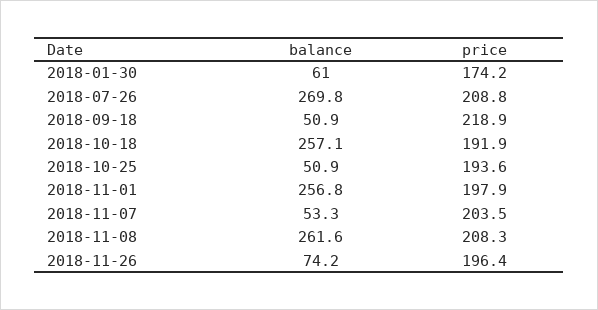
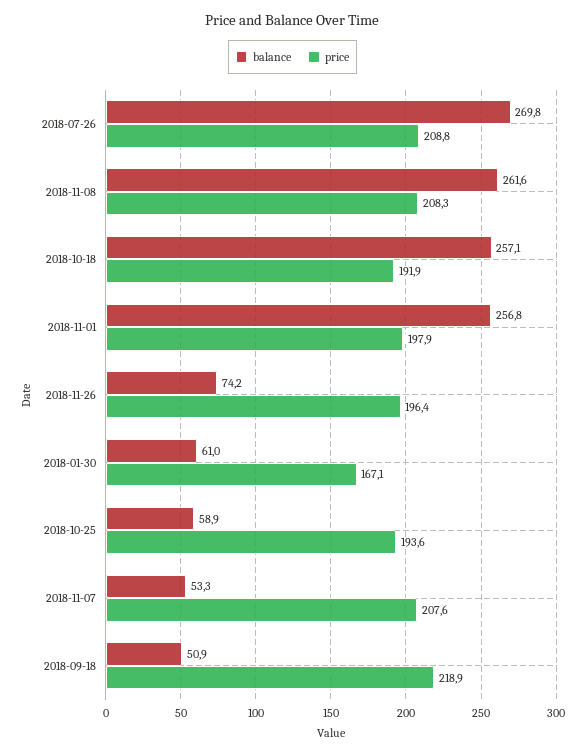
  {
    "balance": {
      "2018-01-30": 61,
      "2018-07-26": 269.8,
      "2018-09-18": 50.9,
      "2018-10-18": 257.1,
-     "2018-10-25": 50.9,
+     "2018-10-25": 58.9,
      "2018-11-01": 256.8,
      "2018-11-07": 53.3,
      "2018-11-08": 261.6,
      "2018-11-26": 74.2
    },
    "price": {
-     "2018-01-30": 174.2,
+     "2018-01-30": 167.1,
      "2018-07-26": 208.8,
      "2018-09-18": 218.9,
      "2018-10-18": 191.9,
      "2018-10-25": 193.6,
      "2018-11-01": 197.9,
-     "2018-11-07": 203.5,
+     "2018-11-07": 207.6,
      "2018-11-08": 208.3,
      "2018-11-26": 196.4
    }
  }

